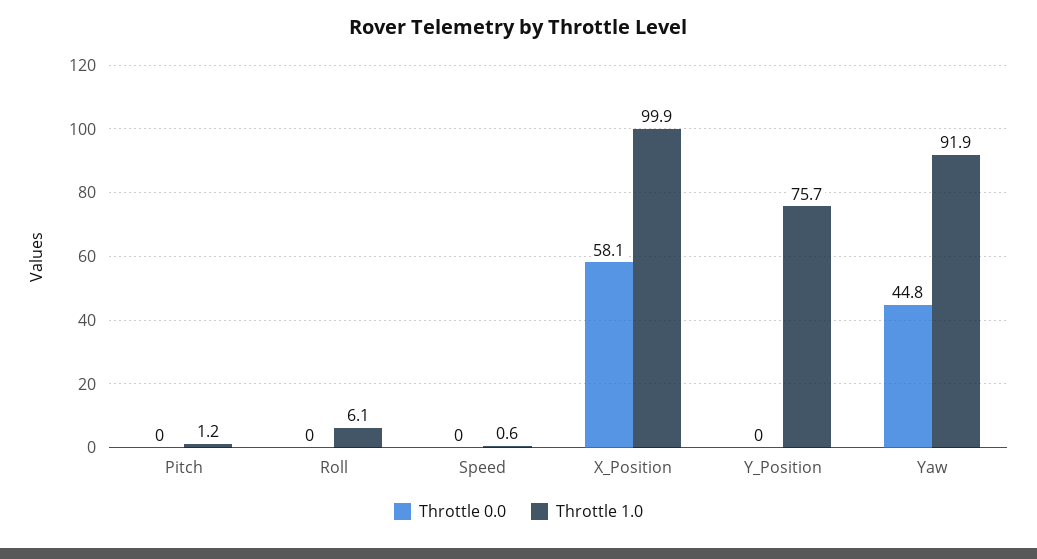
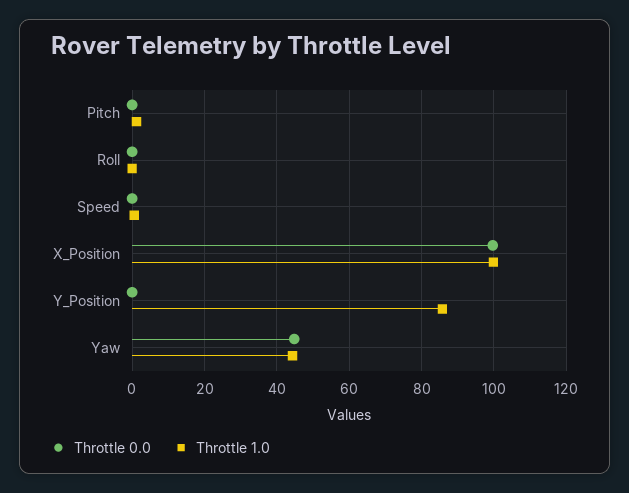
  {
    "Throttle 0.0": {
      "Pitch": 0,
      "Roll": 0,
      "Speed": 0,
-     "X_Position": 58.1,
+     "X_Position": 100,
      "Y_Position": 0,
      "Yaw": 44.8
    },
    "Throttle 1.0": {
      "Pitch": 1.2,
-     "Roll": 6.1,
+     "Roll": 0,
      "Speed": 0.6,
      "X_Position": 99.9,
-     "Y_Position": 75.7,
+     "Y_Position": 86,
-     "Yaw": 91.9
+     "Yaw": 44
    }
  }

